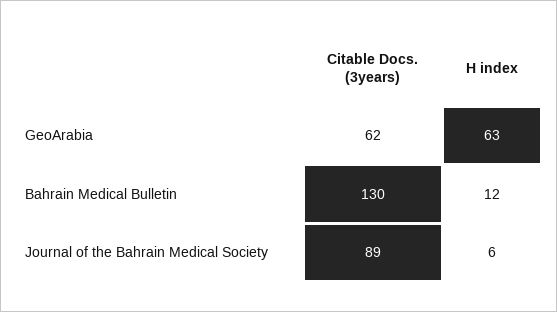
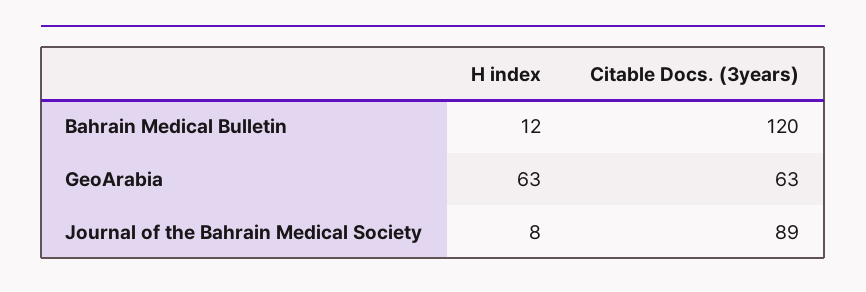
  {
    "Citable Docs. (3years)": {
-     "GeoArabia": 62,
+     "GeoArabia": 63,
-     "Bahrain Medical Bulletin": 130,
+     "Bahrain Medical Bulletin": 120,
      "Journal of the Bahrain Medical Society": 89
    },
    "H index": {
      "GeoArabia": 63,
      "Bahrain Medical Bulletin": 12,
-     "Journal of the Bahrain Medical Society": 6
+     "Journal of the Bahrain Medical Society": 8
    }
  }

